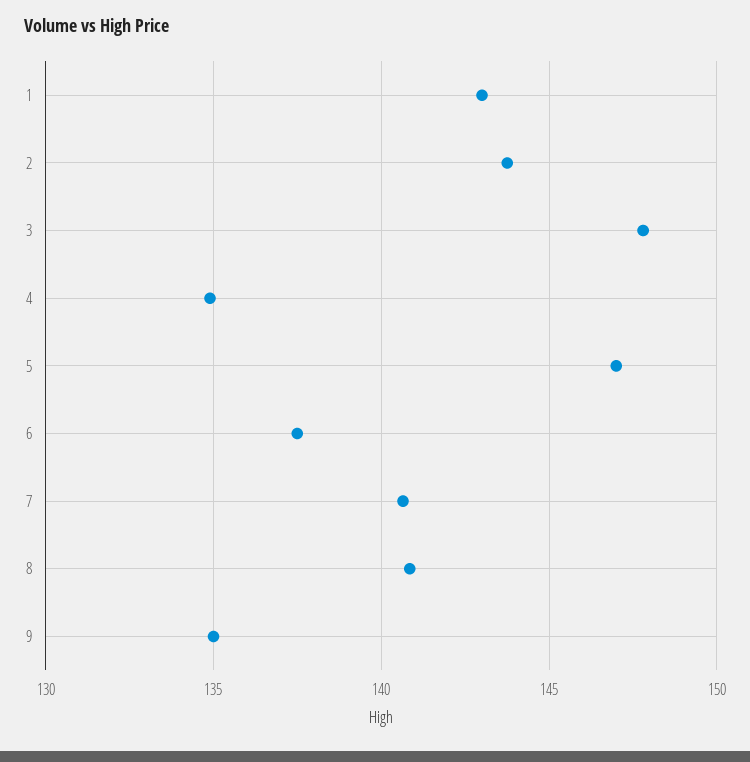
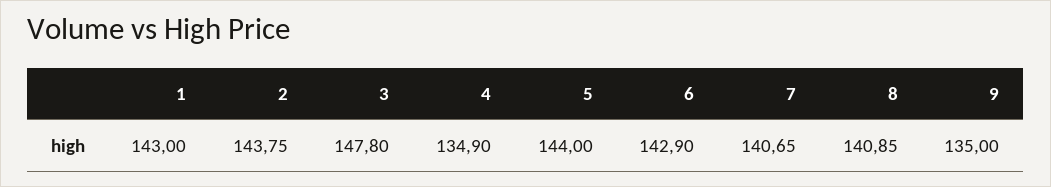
  {
    "1": 143,
    "2": 143.75,
    "3": 147.8,
    "4": 134.9,
-   "5": 147,
+   "5": 144,
-   "6": 137.5,
+   "6": 142.9,
    "7": 140.65,
    "8": 140.85,
    "9": 135
  }

